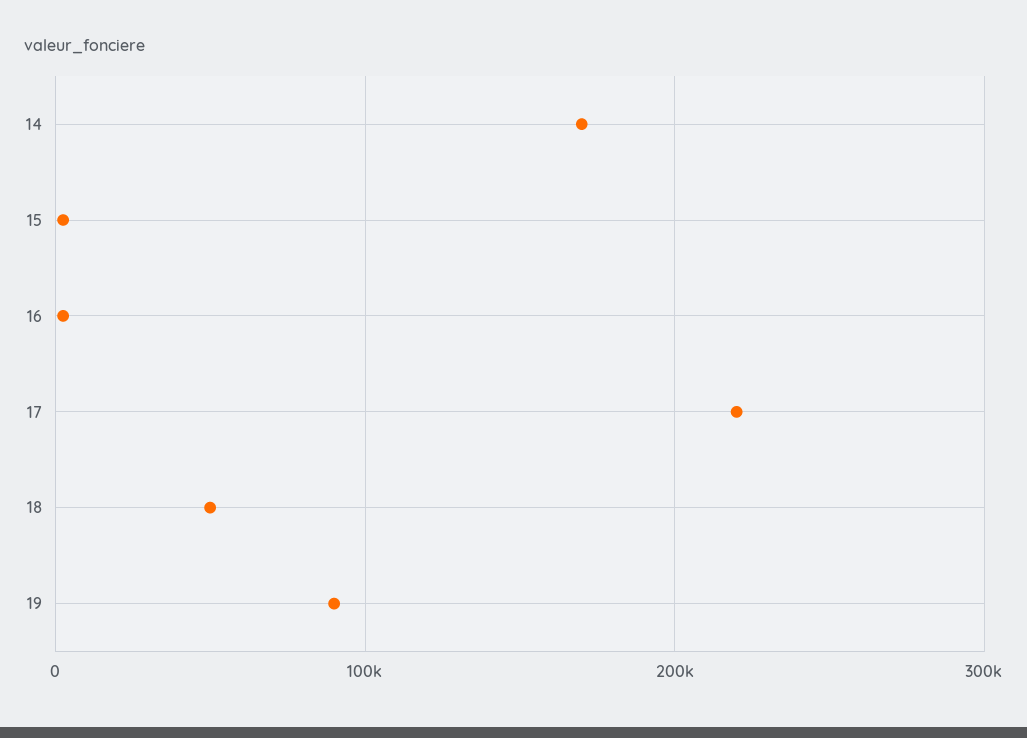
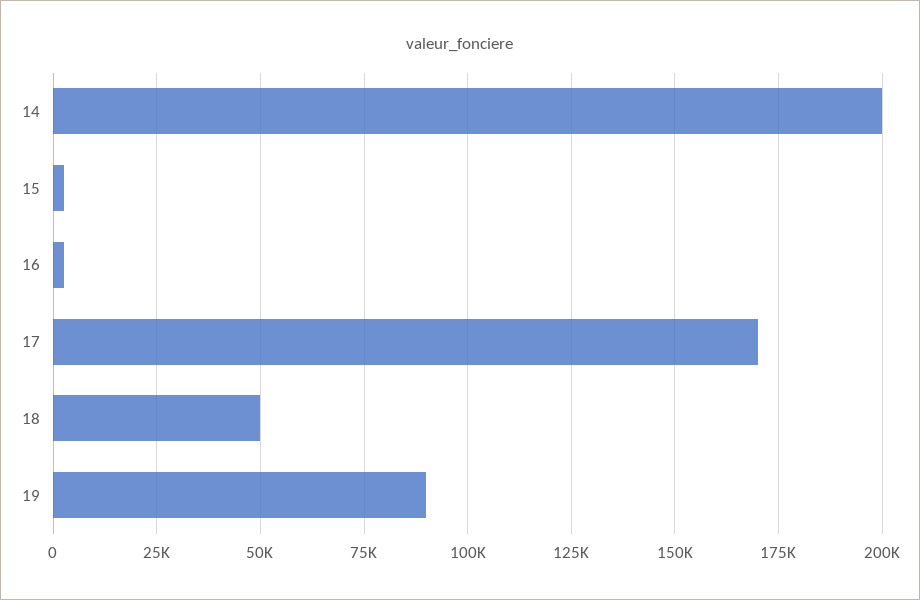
  {
-   "14": 170000,
+   "14": 200000,
    "15": 2500,
    "16": 2500,
-   "17": 220000,
+   "17": 170000,
    "18": 50000,
    "19": 90000
  }

